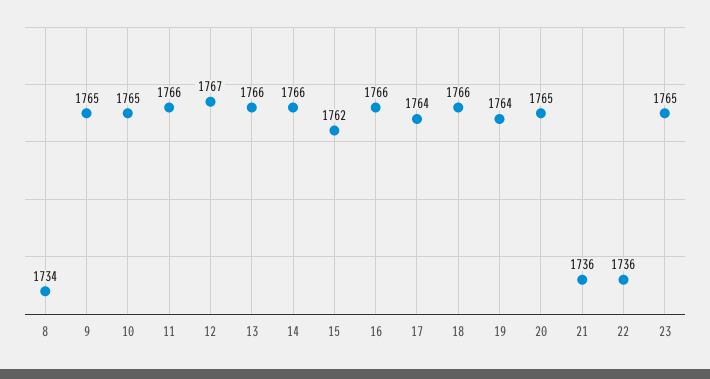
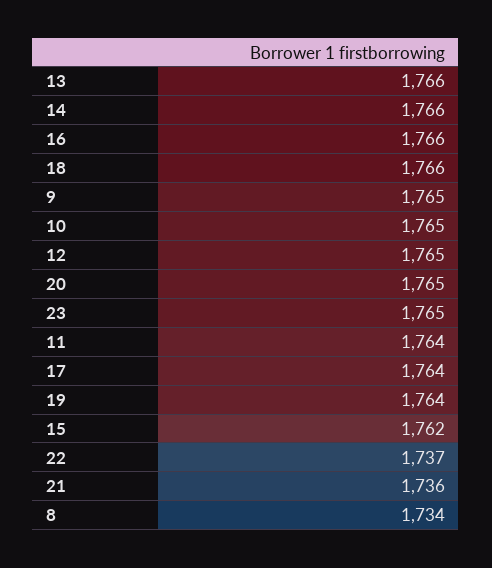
  {
    "8": 1734,
    "9": 1765,
    "10": 1765,
-   "11": 1766,
+   "11": 1764,
-   "12": 1767,
+   "12": 1765,
    "13": 1766,
    "14": 1766,
    "15": 1762,
    "16": 1766,
    "17": 1764,
    "18": 1766,
    "19": 1764,
    "20": 1765,
    "21": 1736,
-   "22": 1736,
+   "22": 1737,
    "23": 1765
  }

